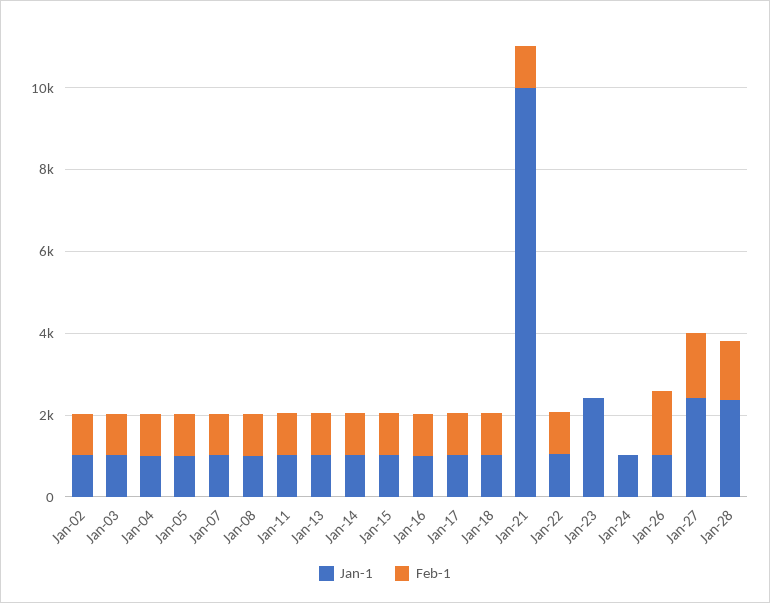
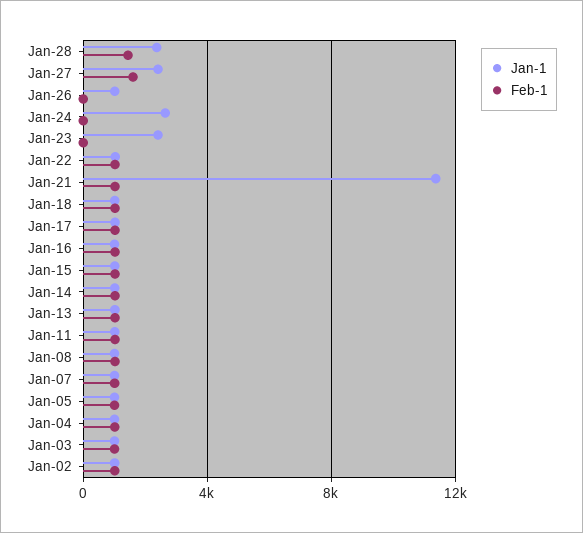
  {
    "Jan-1": {
      "Jan-02": 1000,
      "Jan-03": 1000,
      "Jan-04": 1000,
      "Jan-05": 1000,
      "Jan-07": 1000,
      "Jan-08": 1000,
      "Jan-11": 1000,
      "Jan-13": 1000,
      "Jan-14": 1000,
      "Jan-15": 1000,
      "Jan-16": 1000,
      "Jan-17": 1000,
      "Jan-18": 1000,
-     "Jan-21": 10000,
+     "Jan-21": 11500,
      "Jan-22": 1000,
      "Jan-23": 2500,
-     "Jan-24": 1000,
+     "Jan-24": 2500,
      "Jan-26": 1000,
      "Jan-27": 2500,
      "Jan-28": 2500
    },
    "Feb-1": {
      "Jan-02": 1000,
      "Jan-03": 1000,
      "Jan-04": 1000,
      "Jan-05": 1000,
      "Jan-07": 1000,
      "Jan-08": 1000,
      "Jan-11": 1000,
      "Jan-13": 1000,
      "Jan-14": 1000,
      "Jan-15": 1000,
      "Jan-16": 1000,
      "Jan-17": 1000,
      "Jan-18": 1000,
      "Jan-21": 1000,
      "Jan-22": 1000,
      "Jan-23": 0,
      "Jan-24": 0,
-     "Jan-26": 1500,
+     "Jan-26": 0,
      "Jan-27": 1500,
      "Jan-28": 1500
    }
  }

